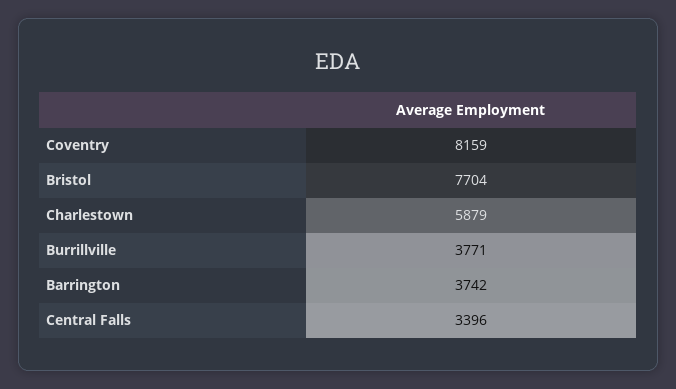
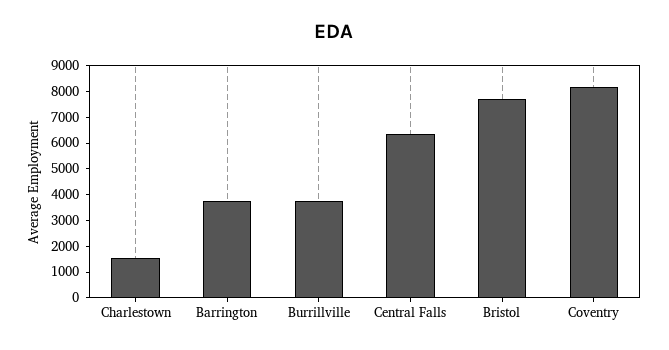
  {
    "Coventry": 8159,
    "Bristol": 7704,
-   "Charlestown": 5879,
+   "Charlestown": 1500,
    "Burrillville": 3771,
    "Barrington": 3742,
-   "Central Falls": 3396
+   "Central Falls": 6500
  }

